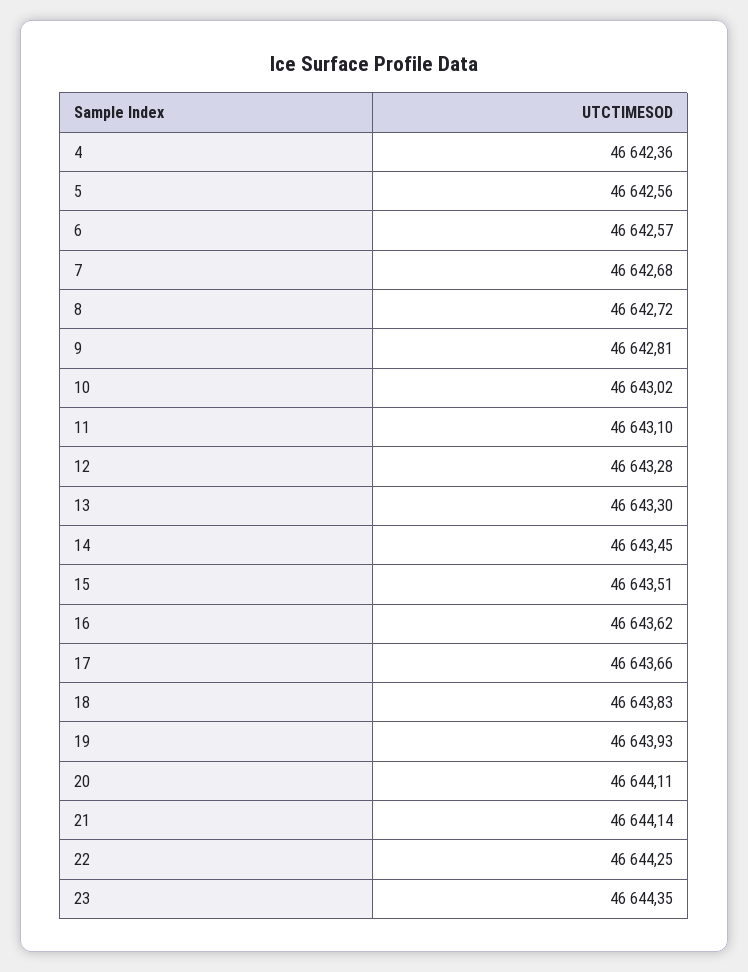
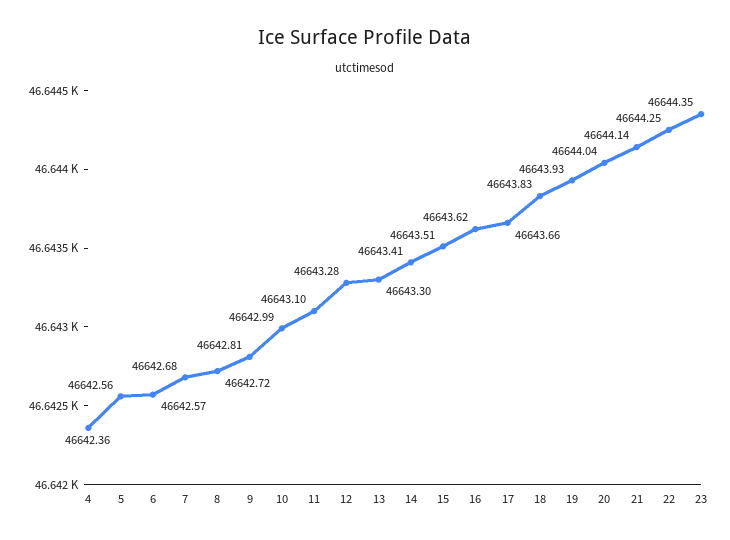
  {
    "4": 46642.36,
    "5": 46642.56,
    "6": 46642.57,
    "7": 46642.68,
    "8": 46642.72,
    "9": 46642.81,
-   "10": 46643.02,
+   "10": 46642.99,
    "11": 46643.1,
    "12": 46643.28,
    "13": 46643.3,
-   "14": 46643.45,
+   "14": 46643.41,
    "15": 46643.51,
    "16": 46643.62,
    "17": 46643.66,
    "18": 46643.83,
    "19": 46643.93,
-   "20": 46644.11,
+   "20": 46644.04,
    "21": 46644.14,
    "22": 46644.25,
    "23": 46644.35
  }

